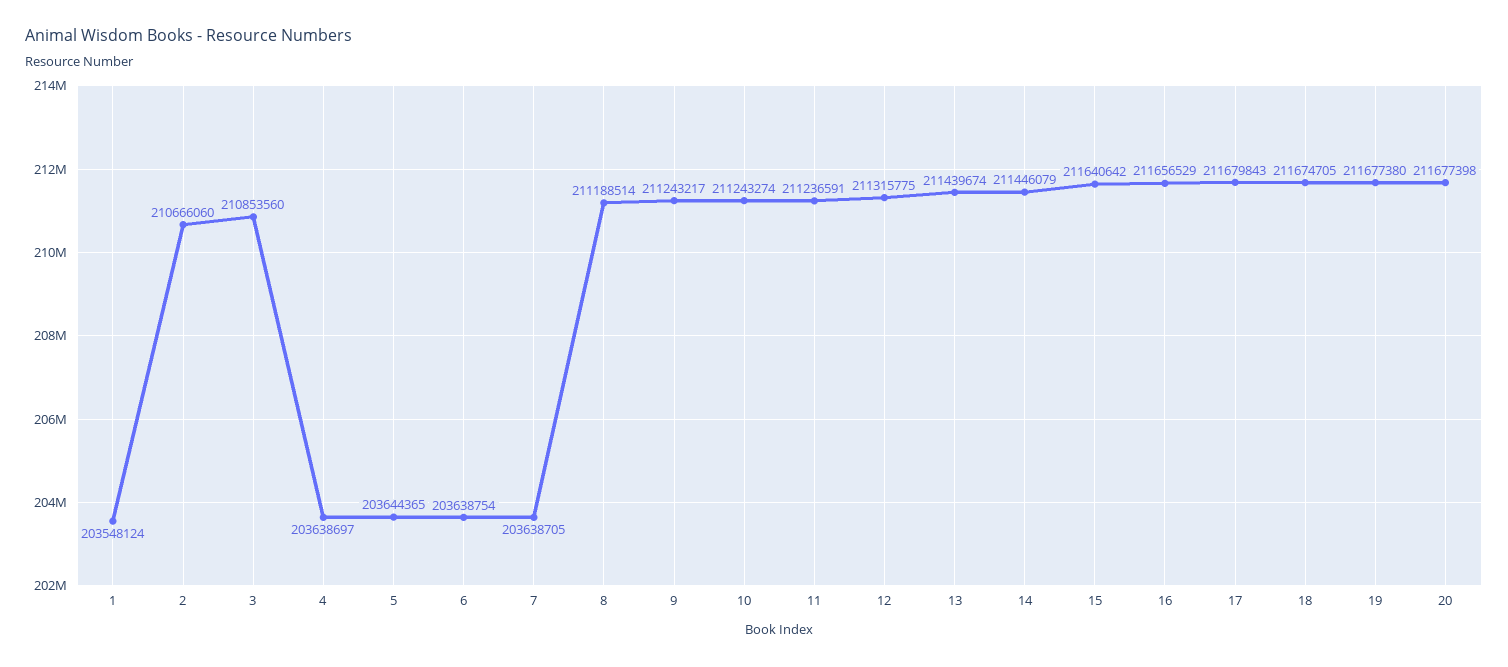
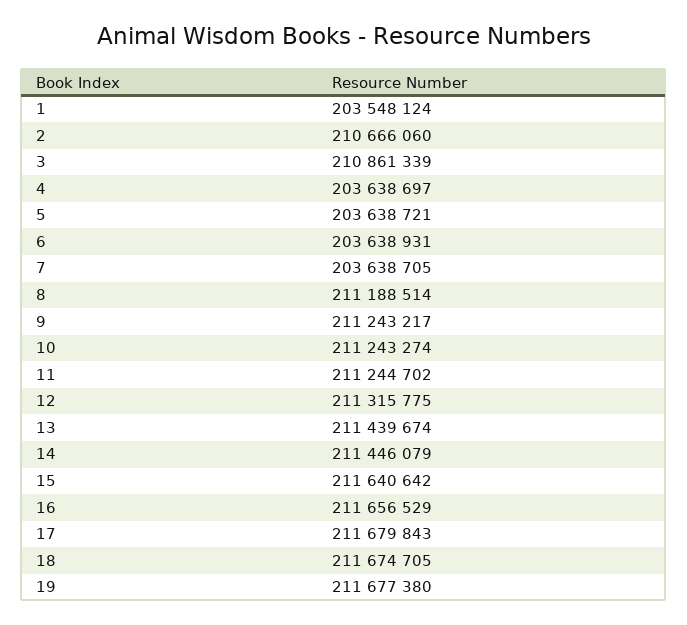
  {
    "1": 203548124,
    "2": 210666060,
-   "3": 210853560,
+   "3": 210861339,
    "4": 203638697,
-   "5": 203644365,
+   "5": 203638721,
-   "6": 203638754,
+   "6": 203638931,
    "7": 203638705,
    "8": 211188514,
    "9": 211243217,
    "10": 211243274,
-   "11": 211236591,
+   "11": 211244702,
    "12": 211315775,
    "13": 211439674,
    "14": 211446079,
    "15": 211640642,
    "16": 211656529,
    "17": 211679843,
    "18": 211674705,
-   "19": 211677380,
+   "19": 211677380
-   "20": 211677398
  }

